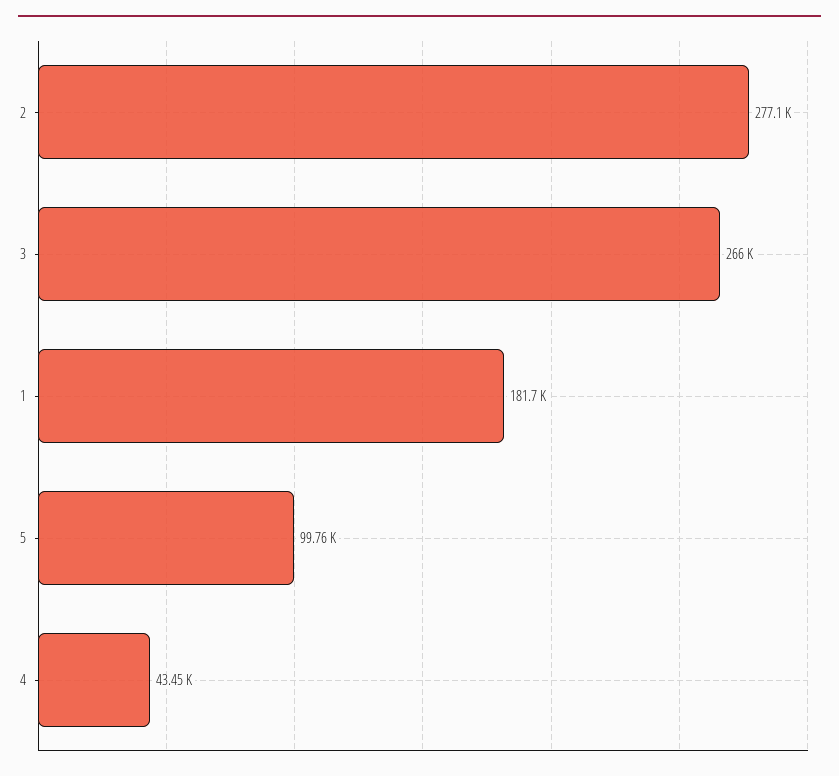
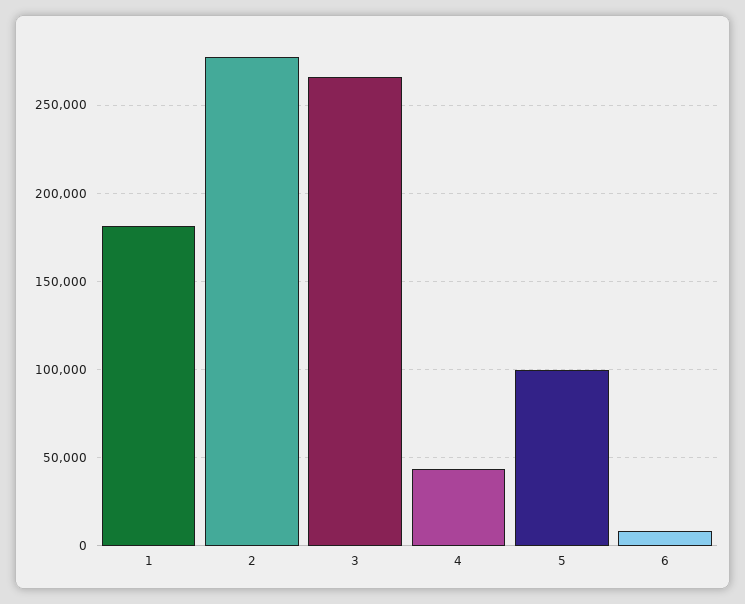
  {
    "2": 277100,
    "3": 266000,
    "1": 181700,
    "5": 99760,
-   "4": 43450
+   "4": 43450,
+   "6": 10000
  }

